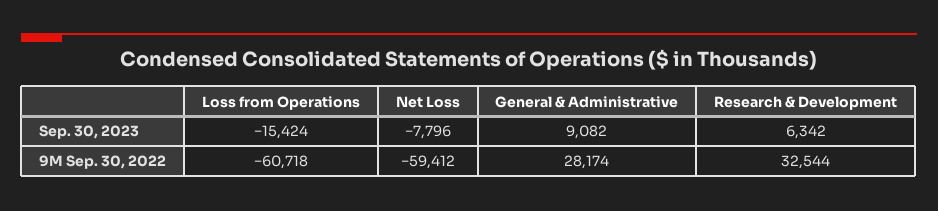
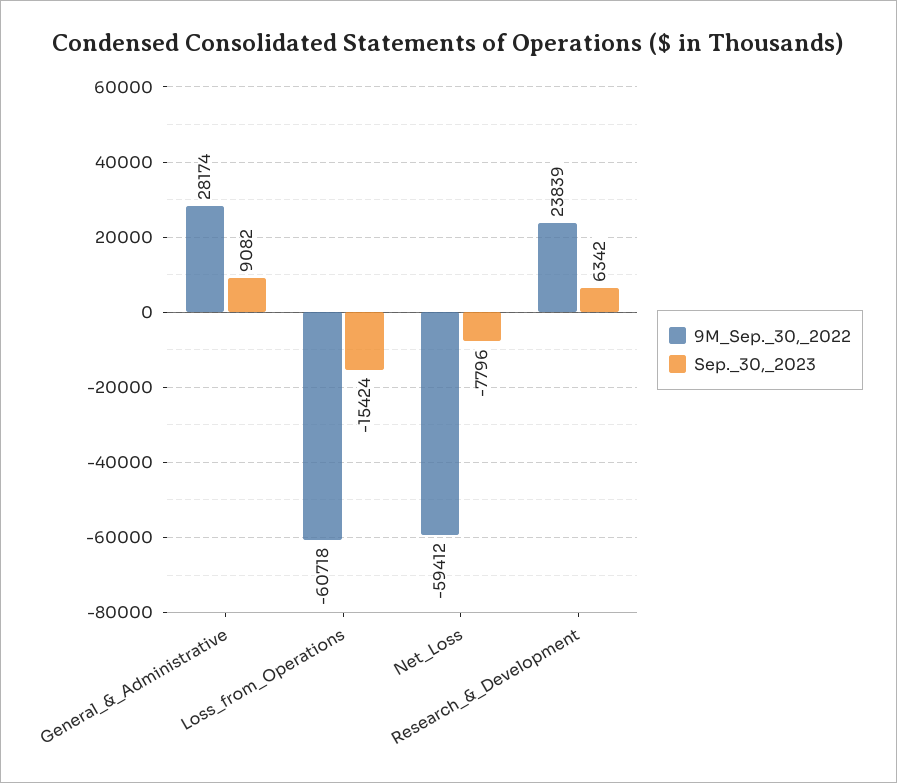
  {
    "Sep. 30, 2023": {
      "Loss from Operations": -15424,
      "Net Loss": -7796,
      "General & Administrative": 9082,
      "Research & Development": 6342
    },
    "9M Sep. 30, 2022": {
      "Loss from Operations": -60718,
      "Net Loss": -59412,
      "General & Administrative": 28174,
-     "Research & Development": 32544
+     "Research & Development": 23839
    }
  }

